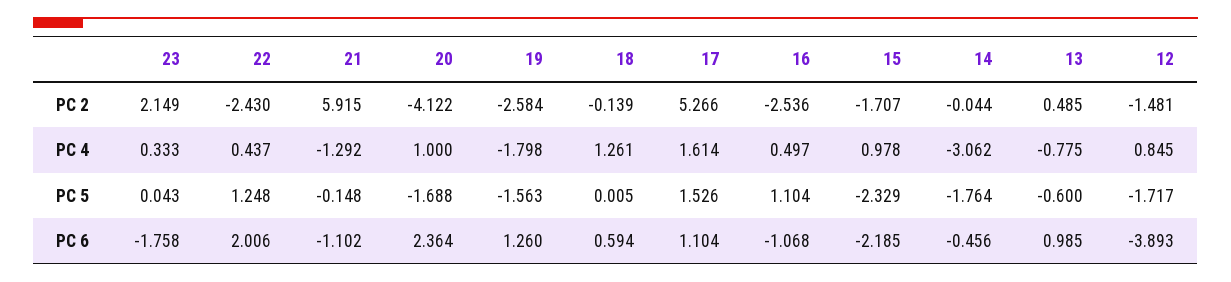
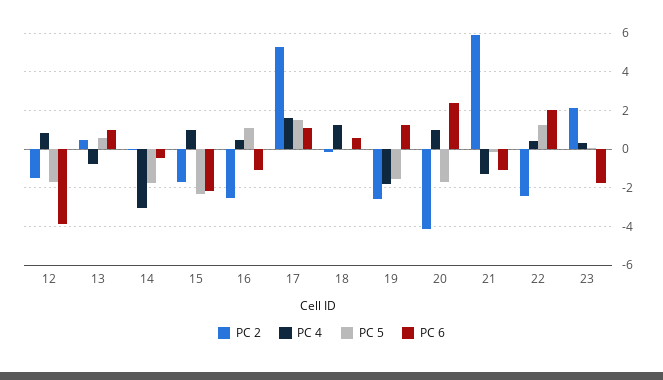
  {
    "PC 2": {
      "23": 2.149,
      "22": -2.43,
      "21": 5.915,
      "20": -4.122,
      "19": -2.584,
      "18": -0.139,
      "17": 5.266,
      "16": -2.536,
      "15": -1.707,
      "14": -0.044,
      "13": 0.485,
      "12": -1.481
    },
    "PC 4": {
      "23": 0.333,
      "22": 0.437,
      "21": -1.292,
      "20": 1,
      "19": -1.798,
      "18": 1.261,
      "17": 1.614,
      "16": 0.497,
      "15": 0.978,
      "14": -3.062,
      "13": -0.775,
      "12": 0.845
    },
    "PC 5": {
      "23": 0.043,
      "22": 1.248,
      "21": -0.148,
      "20": -1.688,
      "19": -1.563,
      "18": 0.005,
      "17": 1.526,
      "16": 1.104,
      "15": -2.329,
      "14": -1.764,
-     "13": -0.6,
+     "13": 0.5,
      "12": -1.717
    },
    "PC 6": {
      "23": -1.758,
      "22": 2.006,
      "21": -1.102,
      "20": 2.364,
      "19": 1.26,
      "18": 0.594,
      "17": 1.104,
      "16": -1.068,
      "15": -2.185,
      "14": -0.456,
      "13": 0.985,
      "12": -3.893
    }
  }

